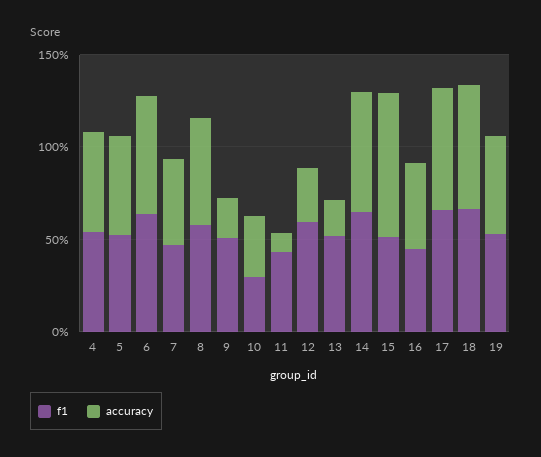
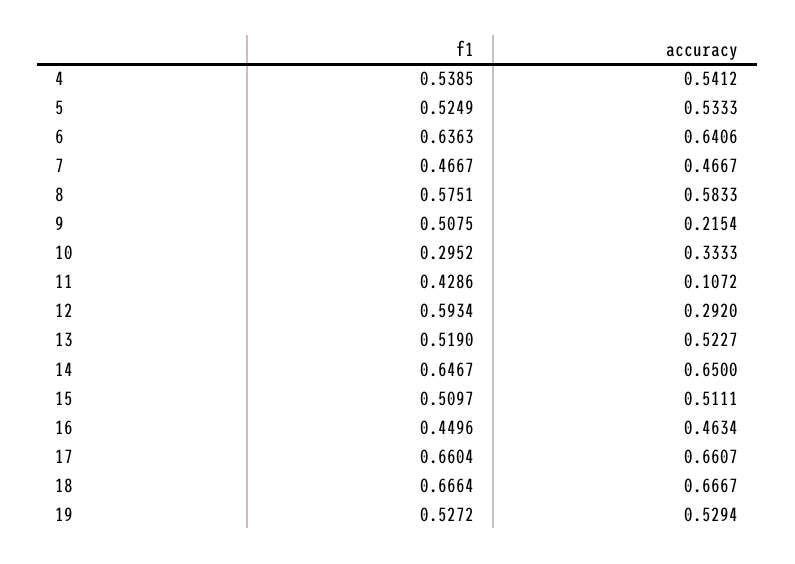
  {
    "f1": {
      "4": 0.5385,
      "5": 0.5249,
      "6": 0.6363,
      "7": 0.4667,
      "8": 0.5751,
      "9": 0.5075,
      "10": 0.2952,
      "11": 0.4286,
      "12": 0.5934,
      "13": 0.519,
      "14": 0.6467,
      "15": 0.5097,
      "16": 0.4496,
      "17": 0.6604,
      "18": 0.6664,
      "19": 0.5272
    },
    "accuracy": {
      "4": 0.5412,
      "5": 0.5333,
      "6": 0.6406,
      "7": 0.4667,
      "8": 0.5833,
      "9": 0.2154,
      "10": 0.3333,
      "11": 0.1072,
      "12": 0.292,
-     "13": 0.2,
+     "13": 0.5227,
      "14": 0.65,
-     "15": 0.8,
+     "15": 0.5111,
      "16": 0.4634,
      "17": 0.6607,
      "18": 0.6667,
      "19": 0.5294
    }
  }

